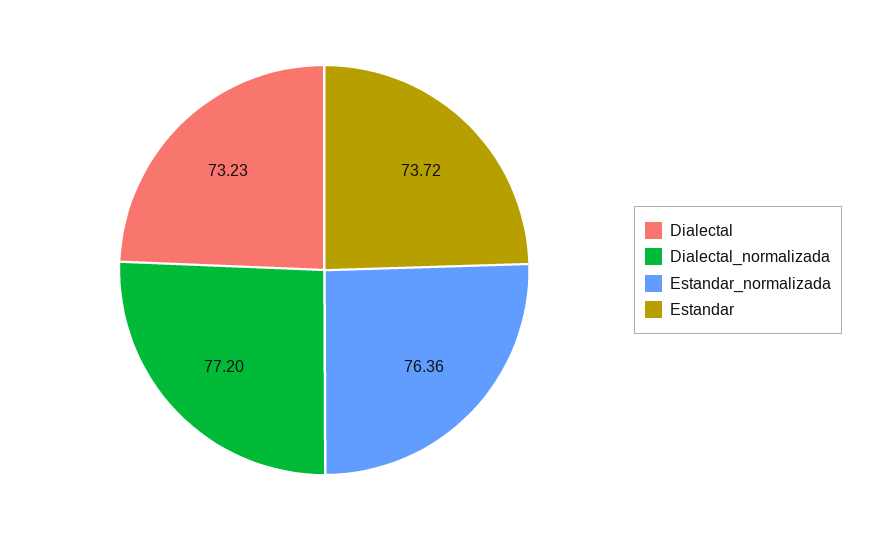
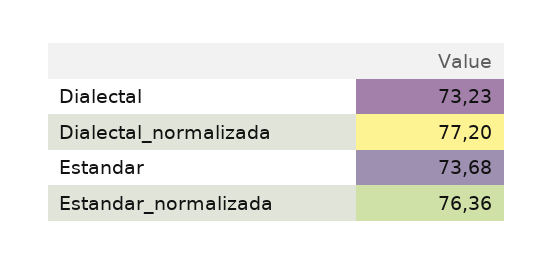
  {
    "Dialectal": 73.23,
    "Dialectal_normalizada": 77.2,
    "Estandar_normalizada": 76.36,
-   "Estandar": 73.72
+   "Estandar": 73.68
  }

